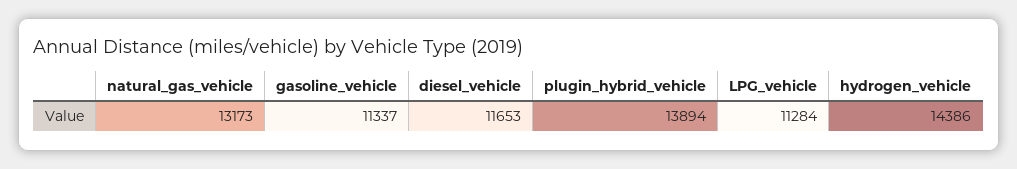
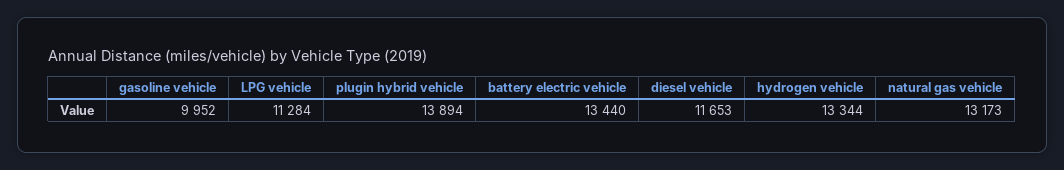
  {
    "natural_gas_vehicle": 13173,
-   "gasoline_vehicle": 11337,
+   "gasoline_vehicle": 9952,
    "diesel_vehicle": 11653,
    "plugin_hybrid_vehicle": 13894,
    "LPG_vehicle": 11284,
-   "hydrogen_vehicle": 14386
+   "hydrogen_vehicle": 13344,
+   "battery electric vehicle": 13440
  }

